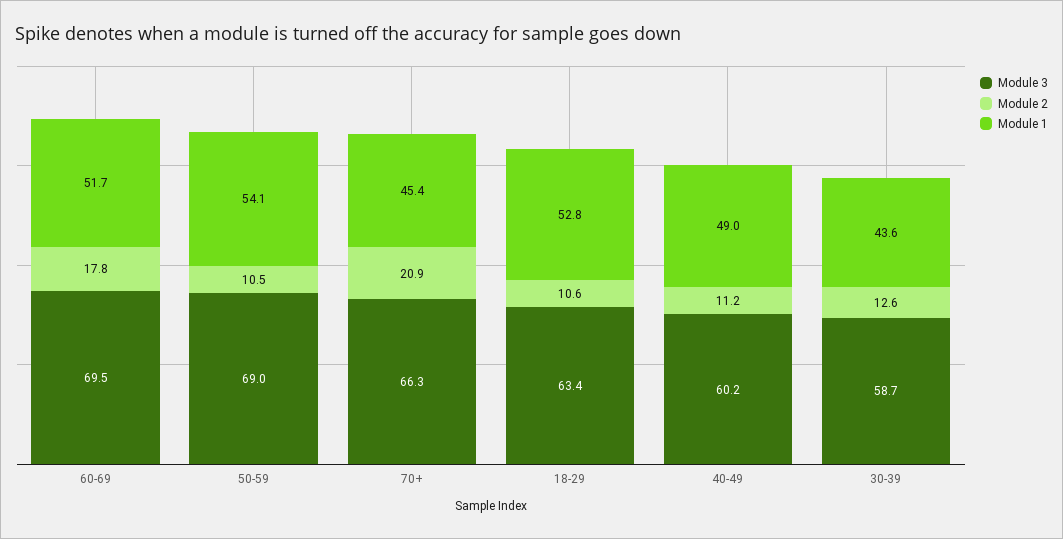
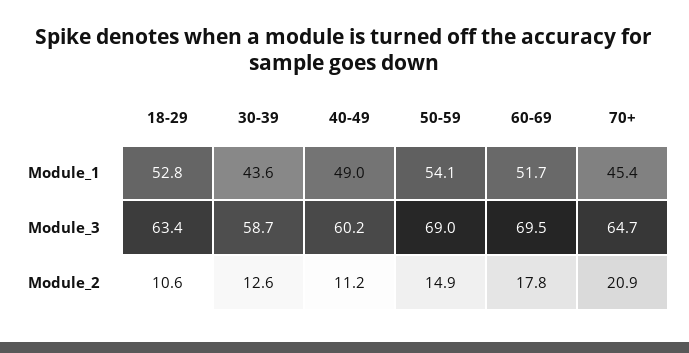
  {
    "Module 3": {
      "60-69": 69.5,
      "50-59": 69,
-     "70+": 66.3,
+     "70+": 64.7,
      "18-29": 63.4,
      "40-49": 60.2,
      "30-39": 58.7
    },
    "Module 2": {
      "60-69": 17.8,
-     "50-59": 10.5,
+     "50-59": 14.9,
      "70+": 20.9,
      "18-29": 10.6,
      "40-49": 11.2,
      "30-39": 12.6
    },
    "Module 1": {
      "60-69": 51.7,
      "50-59": 54.1,
      "70+": 45.4,
      "18-29": 52.8,
      "40-49": 49,
      "30-39": 43.6
    }
  }

